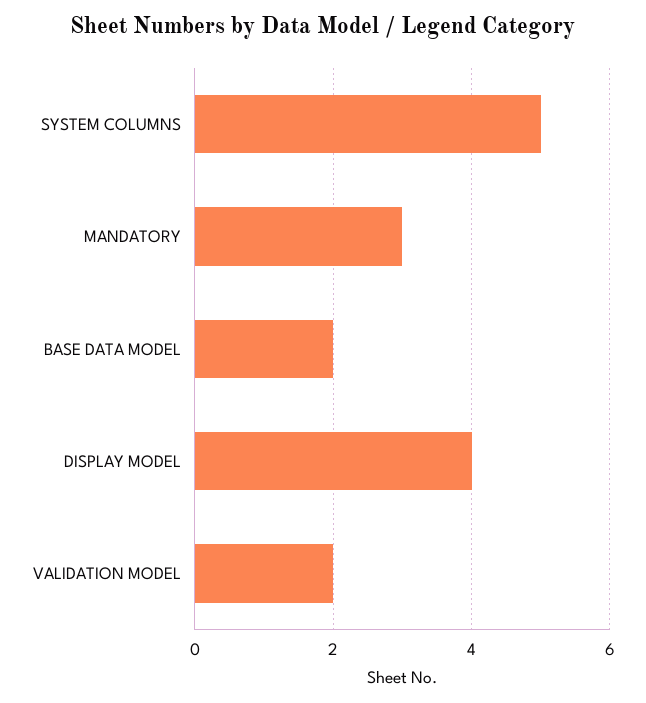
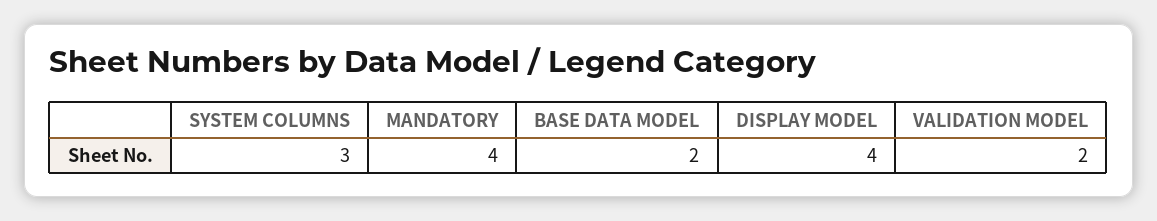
  {
-   "SYSTEM COLUMNS": 5,
+   "SYSTEM COLUMNS": 3,
-   "MANDATORY": 3,
+   "MANDATORY": 4,
    "BASE DATA MODEL": 2,
    "DISPLAY MODEL": 4,
    "VALIDATION MODEL": 2
  }

